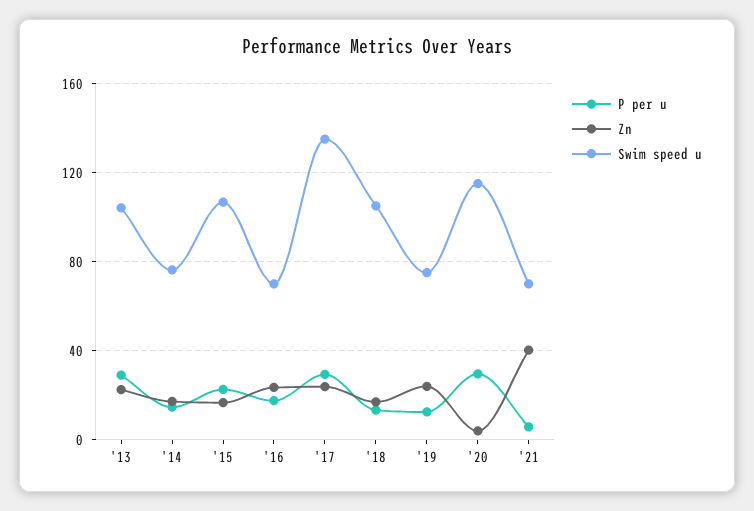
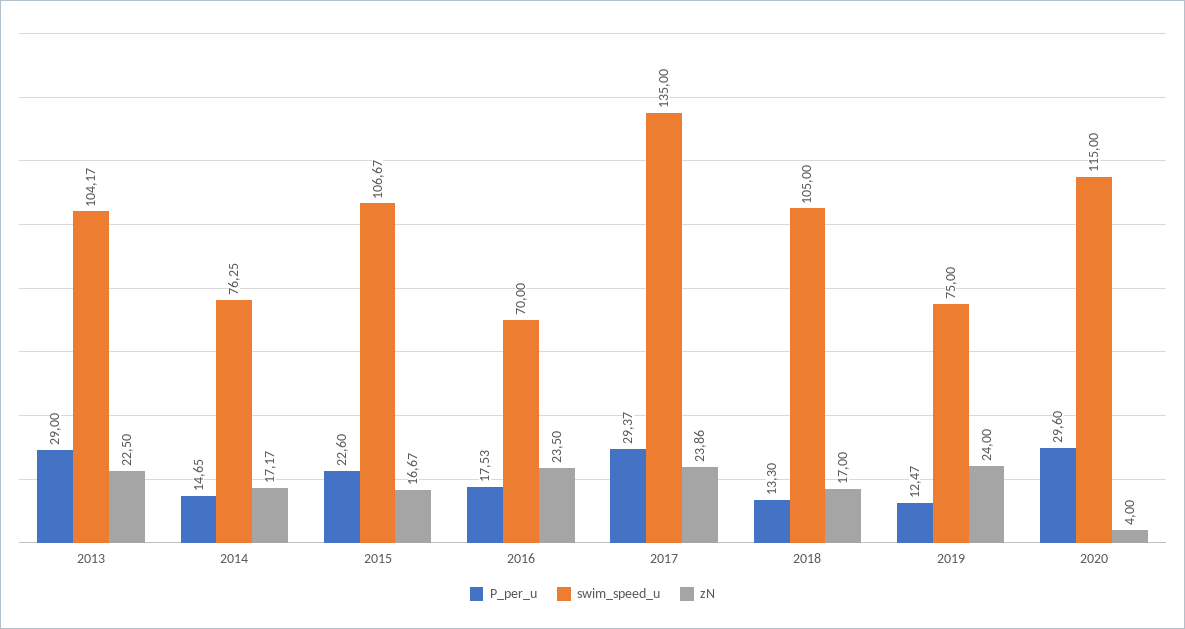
  {
    "P per u": {
      "'13": 29,
      "'14": 14.65,
      "'15": 22.6,
      "'16": 17.53,
      "'17": 29.37,
      "'18": 13.3,
      "'19": 12.47,
-     "'20": 29.6,
+     "'20": 29.6
-     "'21": 5
    },
    "Zn": {
      "'13": 22.5,
      "'14": 17.17,
      "'15": 16.67,
      "'16": 23.5,
      "'17": 23.86,
      "'18": 17,
      "'19": 24,
-     "'20": 4,
+     "'20": 4
-     "'21": 40
    },
    "Swim speed u": {
      "'13": 104.17,
      "'14": 76.25,
      "'15": 106.67,
      "'16": 70,
      "'17": 135,
      "'18": 105,
      "'19": 75,
-     "'20": 115,
+     "'20": 115
-     "'21": 70
    }
  }

